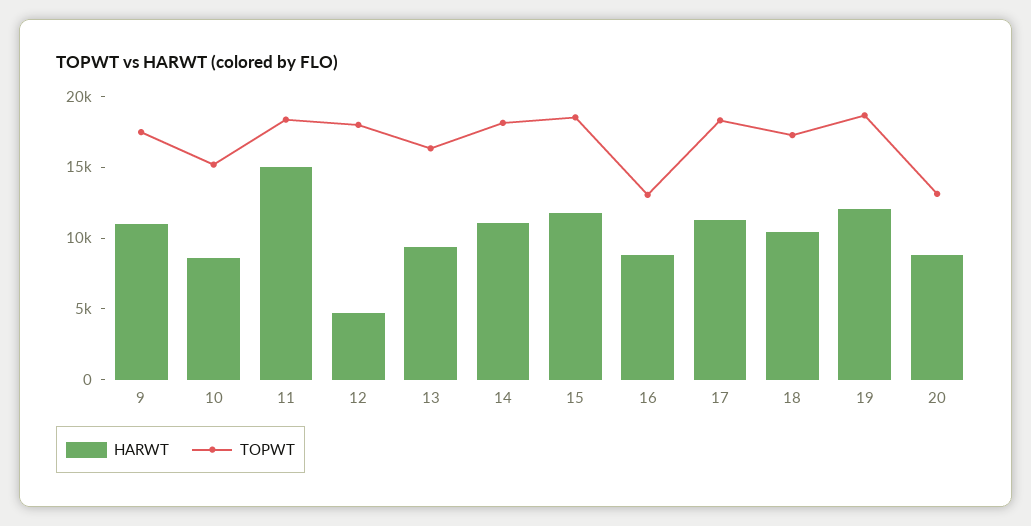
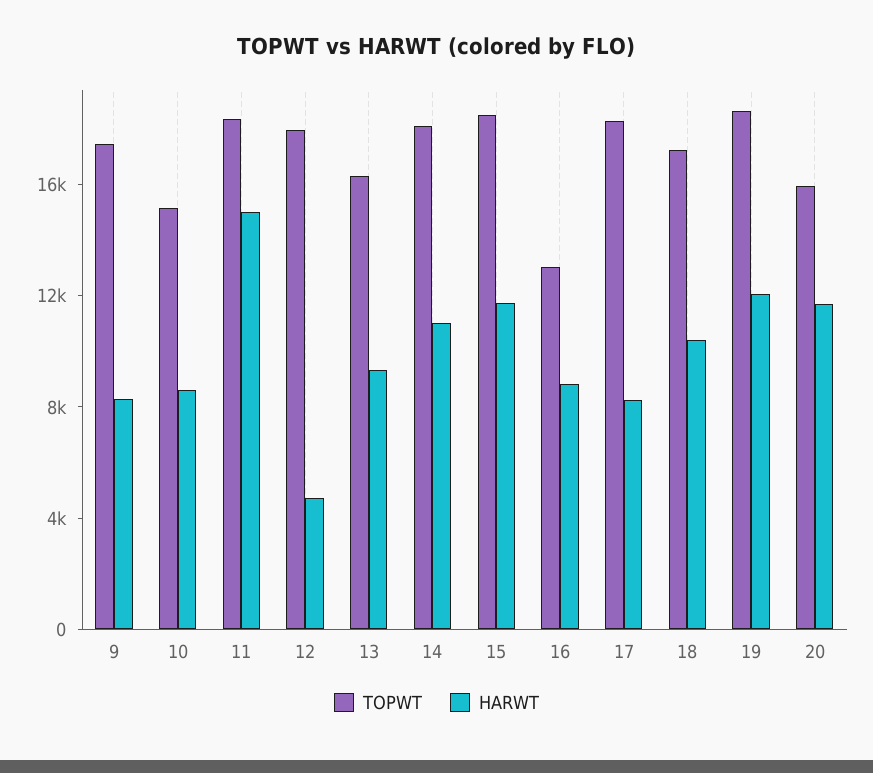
  {
    "HARWT": {
-     "9": 11000,
+     "9": 8000,
      "10": 9000,
      "11": 15000,
      "12": 5000,
      "13": 9000,
      "14": 11000,
      "15": 12000,
      "16": 9000,
-     "17": 11000,
+     "17": 8000,
      "18": 10000,
      "19": 12000,
-     "20": 9000
+     "20": 12000
    },
    "TOPWT": {
      "9": 17000,
      "10": 15000,
      "11": 18000,
      "12": 18000,
      "13": 16000,
      "14": 18000,
      "15": 19000,
      "16": 13000,
      "17": 18000,
      "18": 17000,
      "19": 19000,
-     "20": 13000
+     "20": 16000
    }
  }

